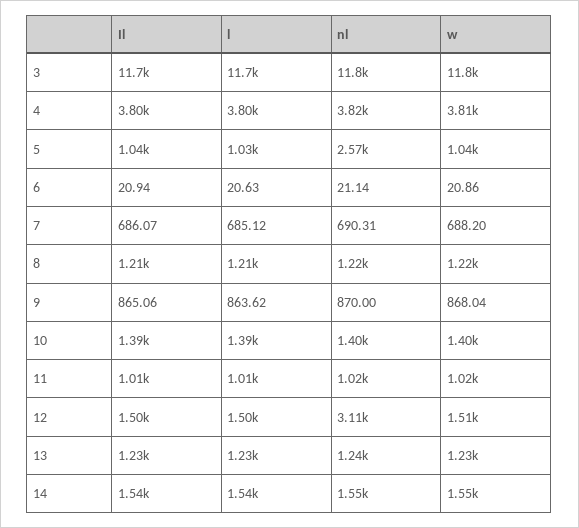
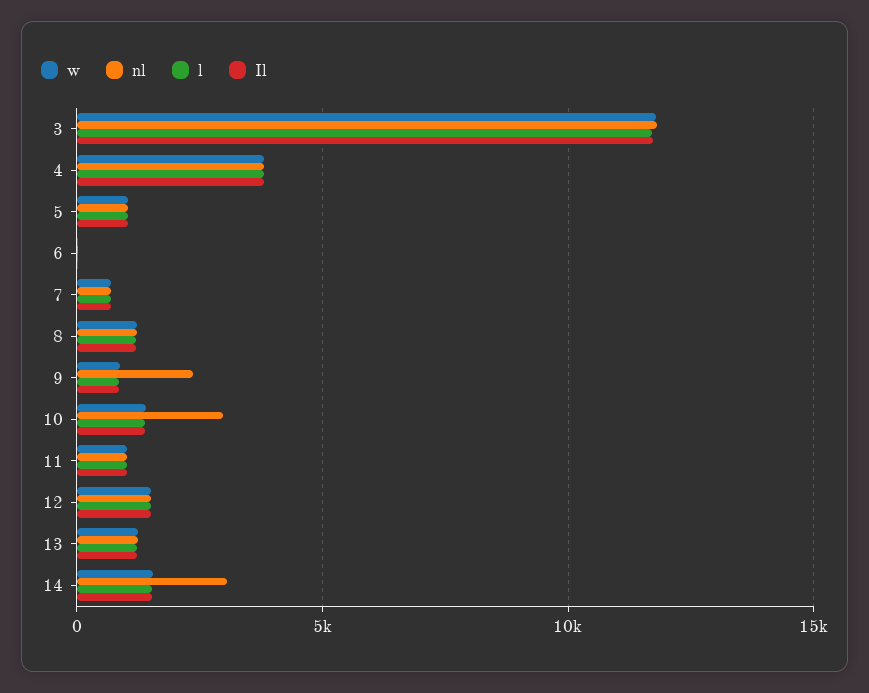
  {
    "Il": {
      "3": 11700,
      "4": 3800,
      "5": 1040,
      "6": 20.94,
      "7": 686.07,
      "8": 1210,
      "9": 865.06,
      "10": 1390,
      "11": 1010,
      "12": 1500,
      "13": 1230,
      "14": 1540
    },
    "l": {
      "3": 11700,
      "4": 3800,
      "5": 1030,
      "6": 20.63,
      "7": 685.12,
      "8": 1210,
      "9": 863.62,
      "10": 1390,
      "11": 1010,
      "12": 1500,
      "13": 1230,
      "14": 1540
    },
    "nl": {
      "3": 11800,
      "4": 3820,
-     "5": 2570,
+     "5": 1000,
      "6": 21.14,
      "7": 690.31,
      "8": 1220,
-     "9": 870,
+     "9": 2500,
-     "10": 1400,
+     "10": 3000,
      "11": 1020,
-     "12": 3110,
+     "12": 1500,
      "13": 1240,
-     "14": 1550
+     "14": 3000
    },
    "w": {
      "3": 11800,
      "4": 3810,
      "5": 1040,
      "6": 20.86,
      "7": 688.2,
      "8": 1220,
      "9": 868.04,
      "10": 1400,
      "11": 1020,
      "12": 1510,
      "13": 1230,
      "14": 1550
    }
  }

